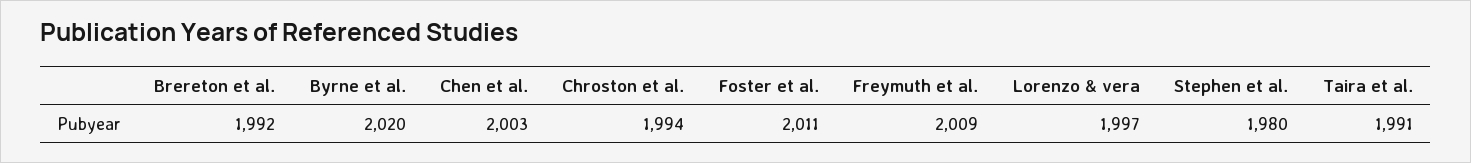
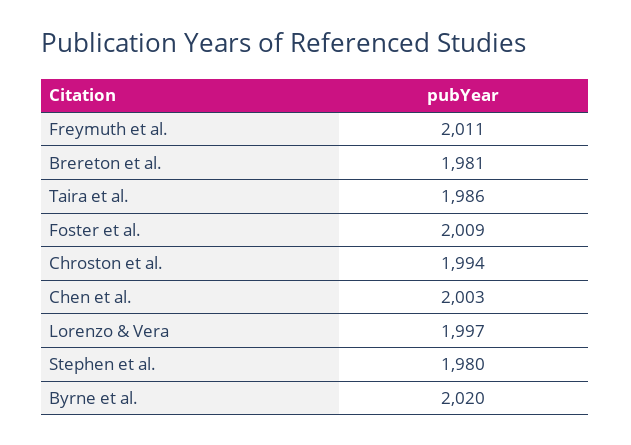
  {
-   "Brereton et al.": 1992,
+   "Brereton et al.": 1981,
    "Byrne et al.": 2020,
    "Chen et al.": 2003,
    "Chroston et al.": 1994,
-   "Foster et al.": 2011,
+   "Foster et al.": 2009,
-   "Freymuth et al.": 2009,
+   "Freymuth et al.": 2011,
    "Lorenzo & vera": 1997,
    "Stephen et al.": 1980,
-   "Taira et al.": 1991
+   "Taira et al.": 1986
  }

